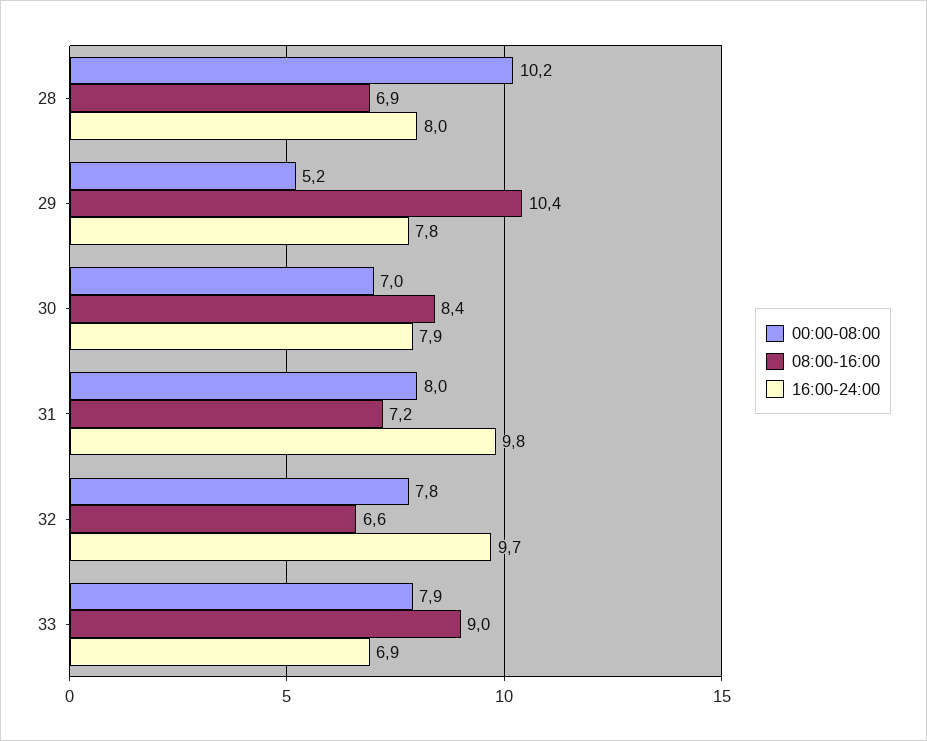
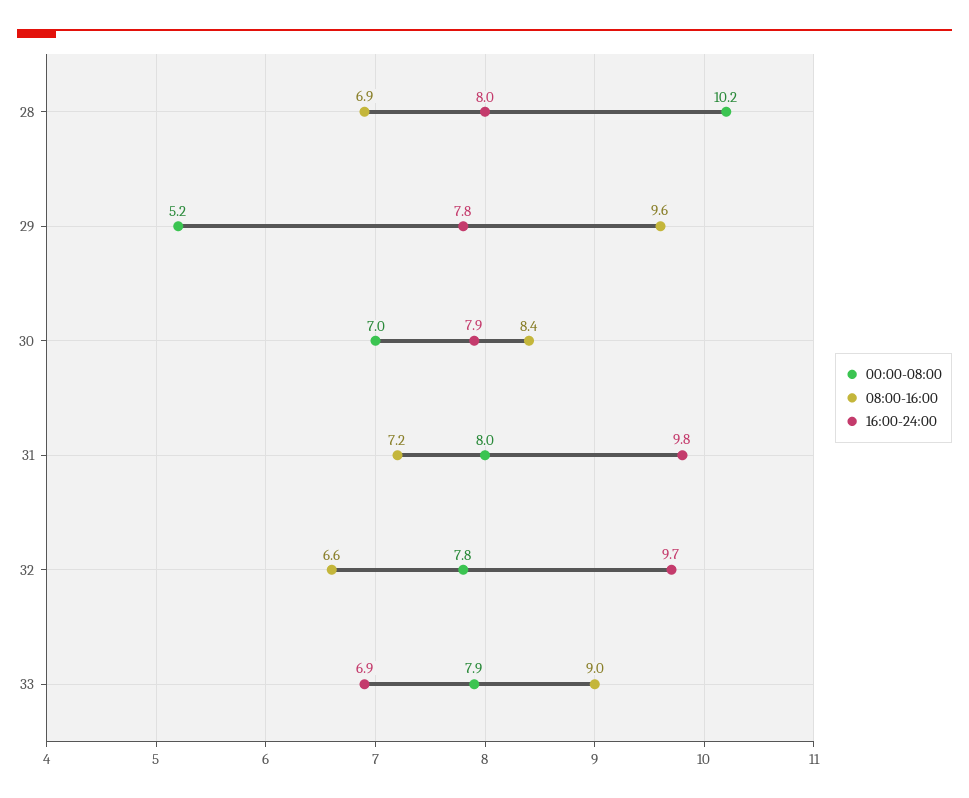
  {
    "00:00-08:00": {
      "28": 10.2,
      "29": 5.2,
      "30": 7,
      "31": 8,
      "32": 7.8,
      "33": 7.9
    },
    "08:00-16:00": {
      "28": 6.9,
-     "29": 10.4,
+     "29": 9.6,
      "30": 8.4,
      "31": 7.2,
      "32": 6.6,
      "33": 9
    },
    "16:00-24:00": {
      "28": 8,
      "29": 7.8,
      "30": 7.9,
      "31": 9.8,
      "32": 9.7,
      "33": 6.9
    }
  }

